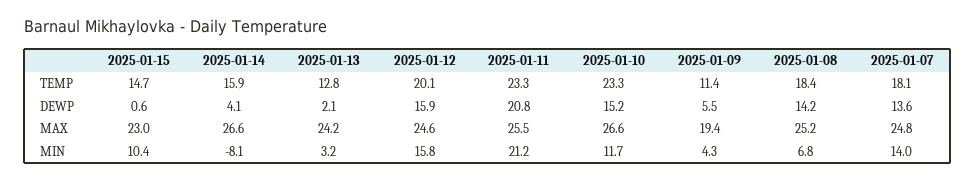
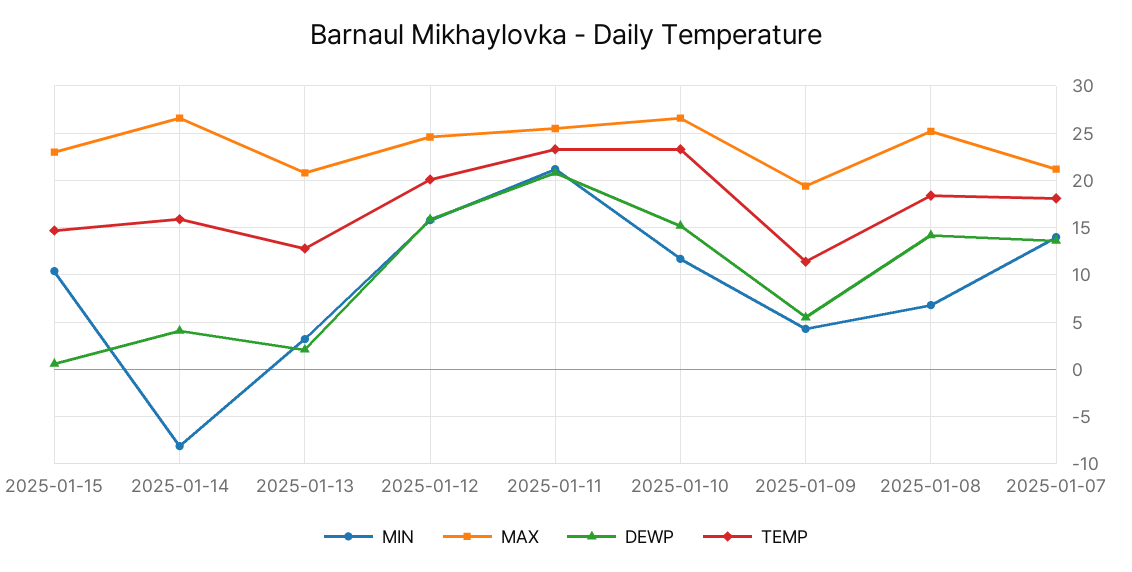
  {
    "TEMP": {
      "2025-01-15": 14.7,
      "2025-01-14": 15.9,
      "2025-01-13": 12.8,
      "2025-01-12": 20.1,
      "2025-01-11": 23.3,
      "2025-01-10": 23.3,
      "2025-01-09": 11.4,
      "2025-01-08": 18.4,
      "2025-01-07": 18.1
    },
    "DEWP": {
      "2025-01-15": 0.6,
      "2025-01-14": 4.1,
      "2025-01-13": 2.1,
      "2025-01-12": 15.9,
      "2025-01-11": 20.8,
      "2025-01-10": 15.2,
      "2025-01-09": 5.5,
      "2025-01-08": 14.2,
      "2025-01-07": 13.6
    },
    "MAX": {
      "2025-01-15": 23,
      "2025-01-14": 26.6,
-     "2025-01-13": 24.2,
+     "2025-01-13": 21,
      "2025-01-12": 24.6,
      "2025-01-11": 25.5,
      "2025-01-10": 26.6,
      "2025-01-09": 19.4,
      "2025-01-08": 25.2,
-     "2025-01-07": 24.8
+     "2025-01-07": 21
    },
    "MIN": {
      "2025-01-15": 10.4,
      "2025-01-14": -8.1,
      "2025-01-13": 3.2,
      "2025-01-12": 15.8,
      "2025-01-11": 21.2,
      "2025-01-10": 11.7,
      "2025-01-09": 4.3,
      "2025-01-08": 6.8,
      "2025-01-07": 14
    }
  }

